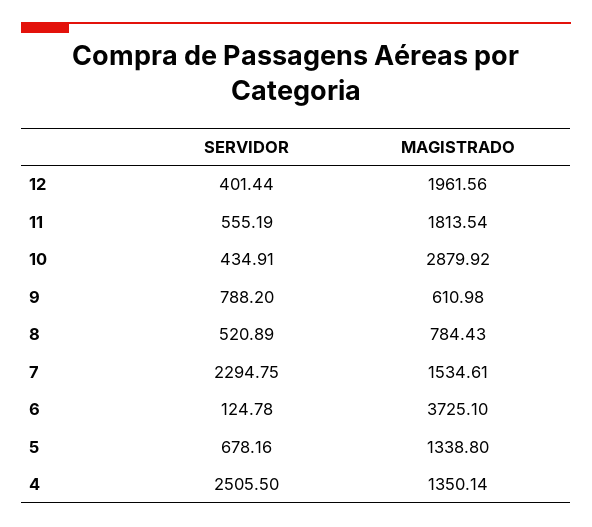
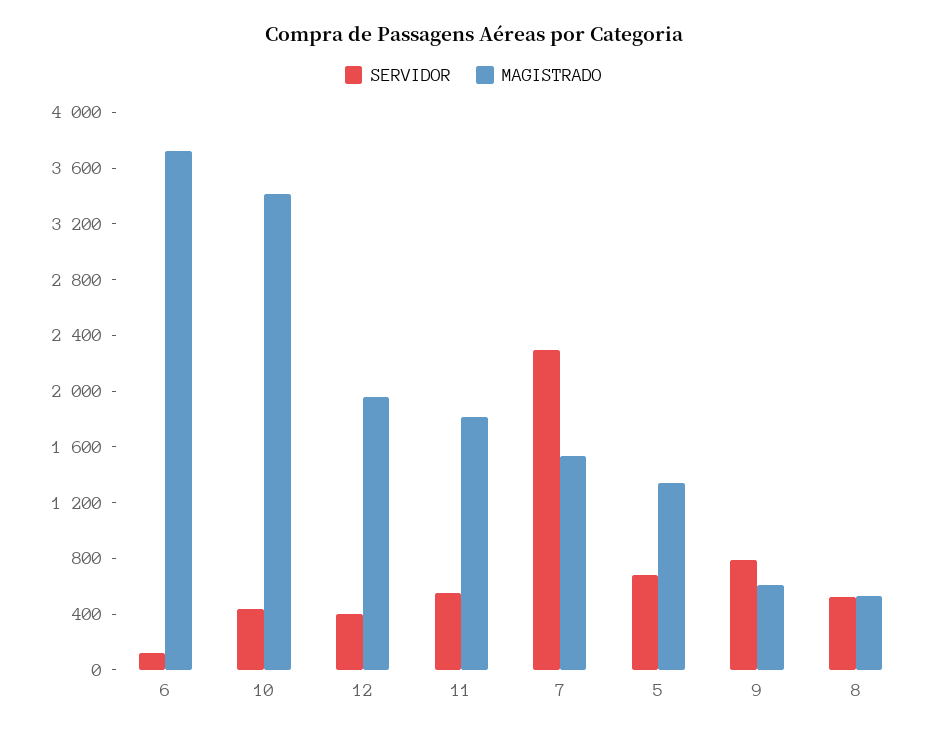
  {
    "SERVIDOR": {
      "12": 401.44,
      "11": 555.19,
      "10": 434.91,
      "9": 788.2,
      "8": 520.89,
      "7": 2294.75,
      "6": 124.78,
-     "5": 678.16,
+     "5": 678.16
-     "4": 2505.5
    },
    "MAGISTRADO": {
      "12": 1961.56,
      "11": 1813.54,
-     "10": 2879.92,
+     "10": 3400,
      "9": 610.98,
-     "8": 784.43,
+     "8": 500,
      "7": 1534.61,
      "6": 3725.1,
-     "5": 1338.8,
+     "5": 1338.8
-     "4": 1350.14
    }
  }

